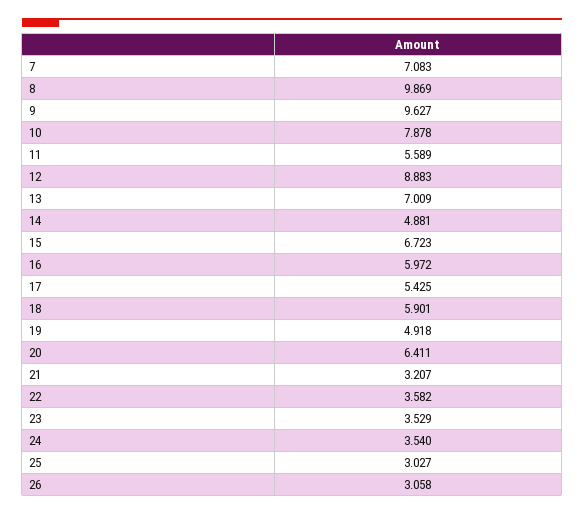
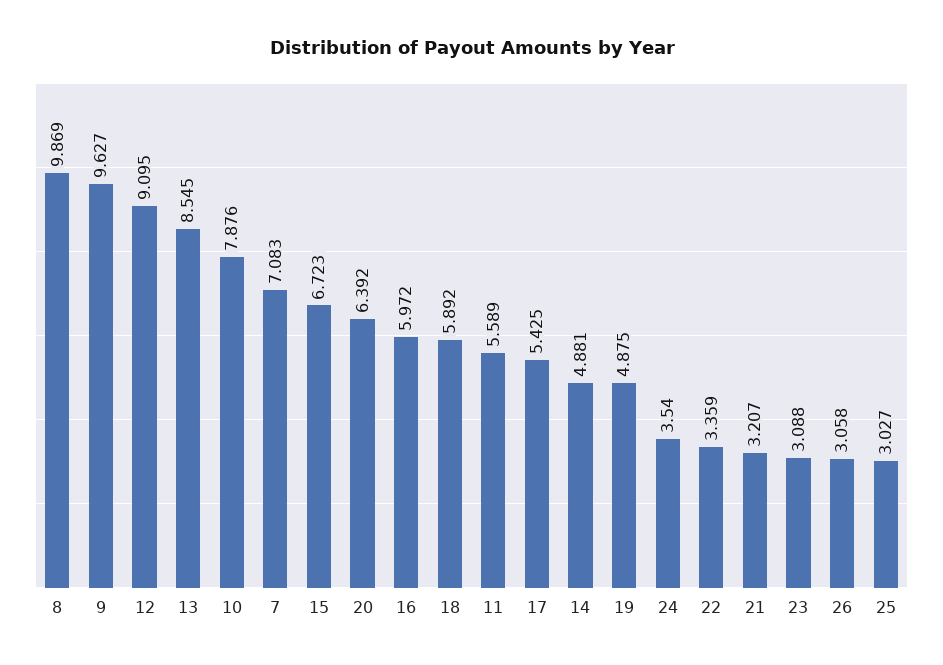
  {
    "7": 7.083,
    "8": 9.869,
    "9": 9.627,
-   "10": 7.878,
+   "10": 7.876,
    "11": 5.589,
-   "12": 8.883,
+   "12": 9.095,
-   "13": 7.009,
+   "13": 8.545,
    "14": 4.881,
    "15": 6.723,
    "16": 5.972,
    "17": 5.425,
-   "18": 5.901,
+   "18": 5.892,
-   "19": 4.918,
+   "19": 4.875,
-   "20": 6.411,
+   "20": 6.392,
    "21": 3.207,
-   "22": 3.582,
+   "22": 3.359,
-   "23": 3.529,
+   "23": 3.088,
    "24": 3.54,
    "25": 3.027,
    "26": 3.058
  }

